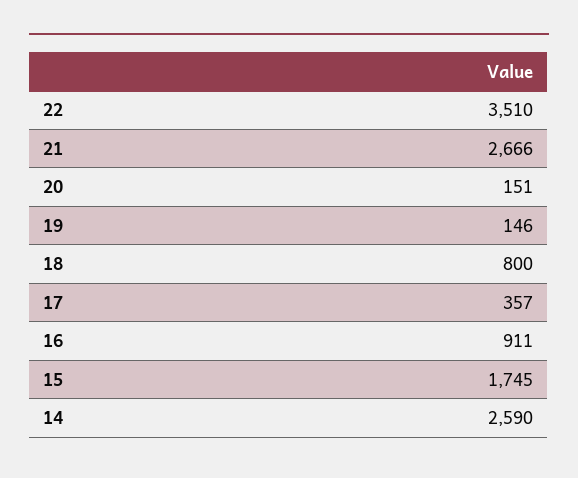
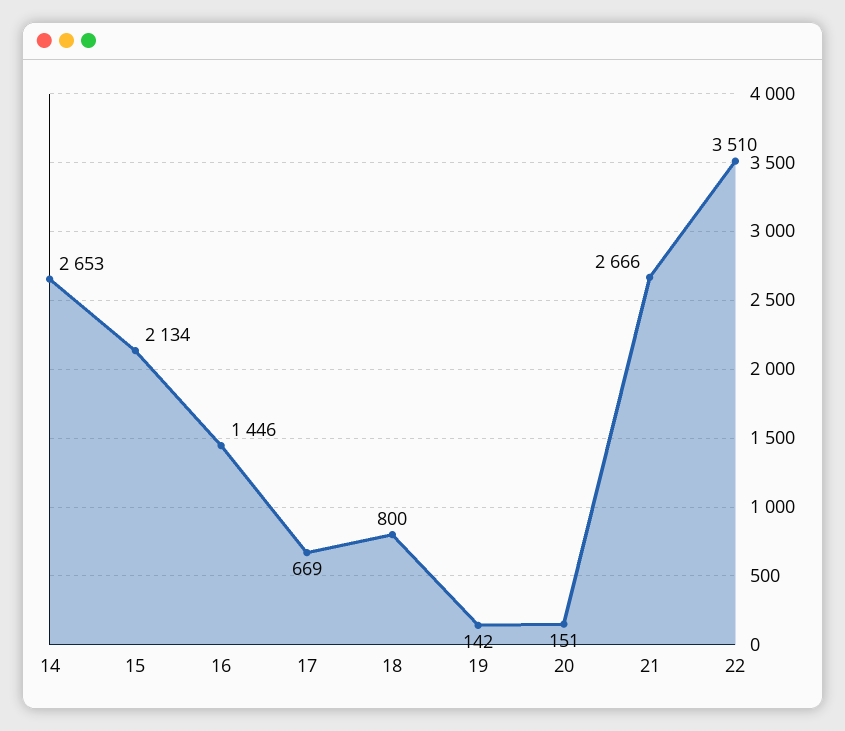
  {
    "22": 3510,
    "21": 2666,
    "20": 151,
-   "19": 146,
+   "19": 142,
    "18": 800,
-   "17": 357,
+   "17": 669,
-   "16": 911,
+   "16": 1446,
-   "15": 1745,
+   "15": 2134,
-   "14": 2590
+   "14": 2653
  }

